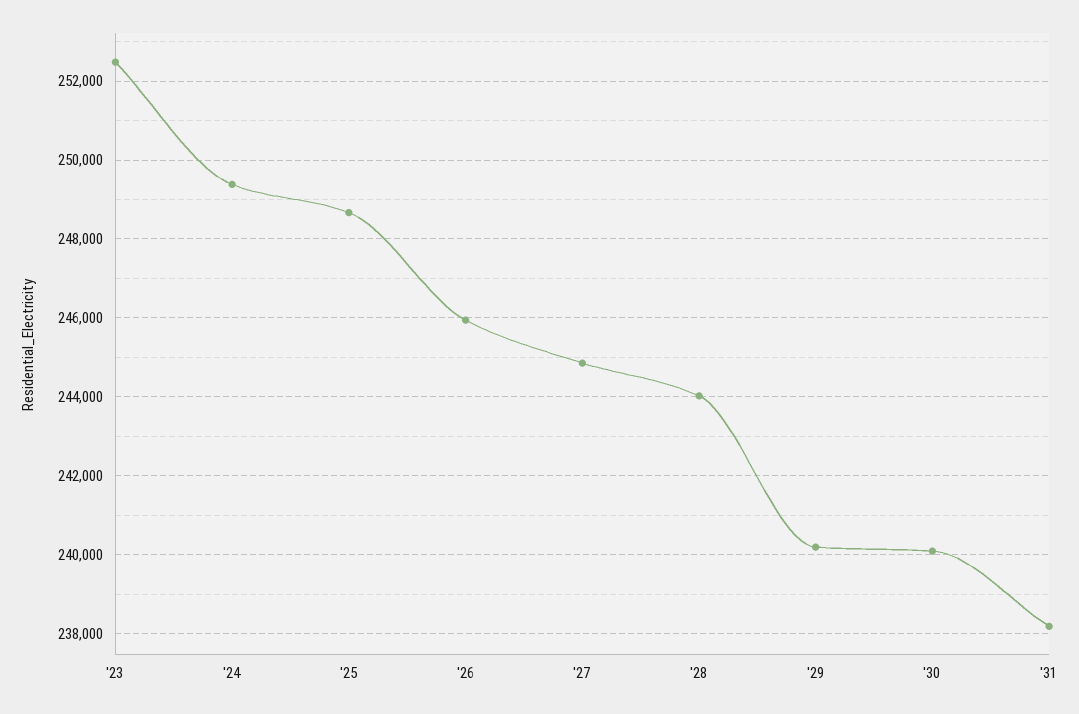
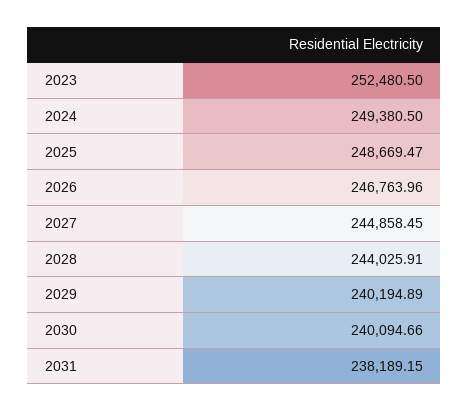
  {
    "'23": 252480.5,
    "'24": 249380.5,
    "'25": 248669.47,
-   "'26": 246000,
+   "'26": 246763.96,
    "'27": 244858.45,
    "'28": 244025.91,
    "'29": 240194.89,
    "'30": 240094.66,
    "'31": 238189.15
  }

